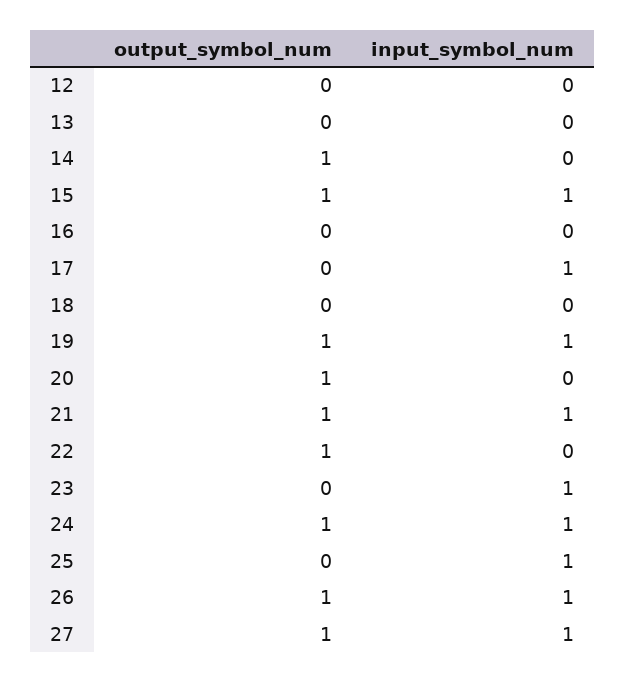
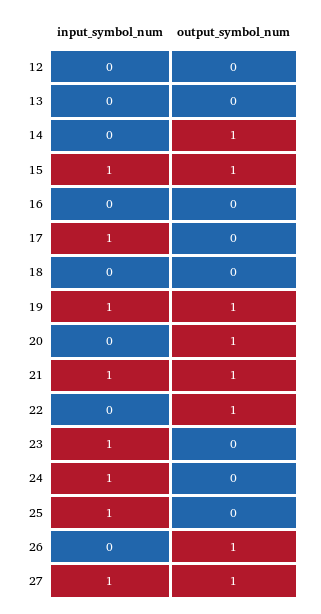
  {
    "output_symbol_num": {
      "12": 0,
      "13": 0,
      "14": 1,
      "15": 1,
      "16": 0,
      "17": 0,
      "18": 0,
      "19": 1,
      "20": 1,
      "21": 1,
      "22": 1,
      "23": 0,
-     "24": 1,
+     "24": 0,
      "25": 0,
      "26": 1,
      "27": 1
    },
    "input_symbol_num": {
      "12": 0,
      "13": 0,
      "14": 0,
      "15": 1,
      "16": 0,
      "17": 1,
      "18": 0,
      "19": 1,
      "20": 0,
      "21": 1,
      "22": 0,
      "23": 1,
      "24": 1,
      "25": 1,
-     "26": 1,
+     "26": 0,
      "27": 1
    }
  }

